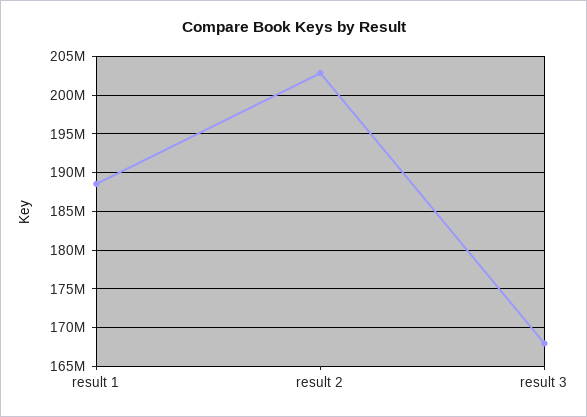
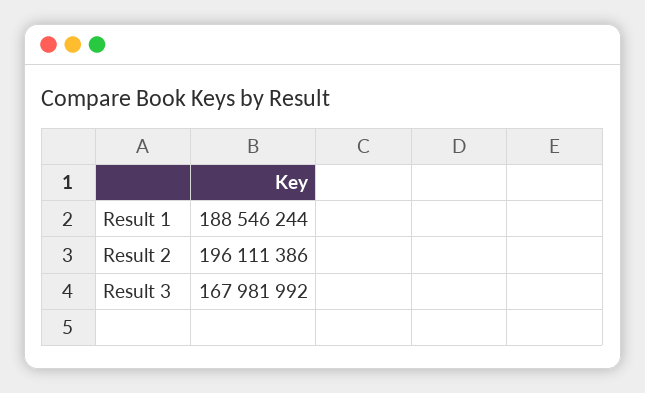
  {
    "result 1": 188546244,
-   "result 2": 203000000,
+   "result 2": 196111386,
    "result 3": 167981992
  }

